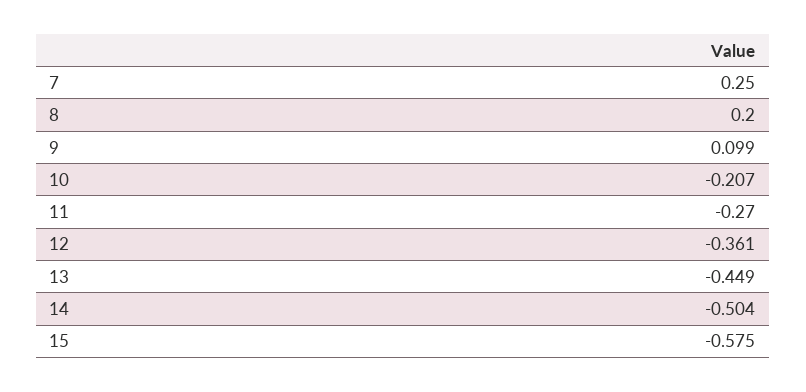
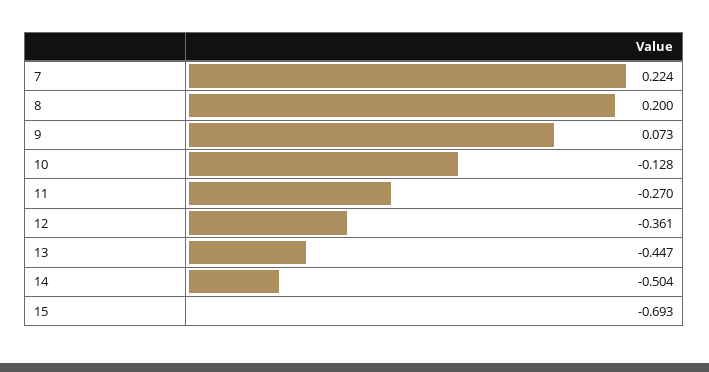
  {
-   "7": 0.25,
+   "7": 0.224,
    "8": 0.2,
-   "9": 0.099,
+   "9": 0.073,
-   "10": -0.207,
+   "10": -0.128,
    "11": -0.27,
    "12": -0.361,
-   "13": -0.449,
+   "13": -0.447,
    "14": -0.504,
-   "15": -0.575
+   "15": -0.693
  }

